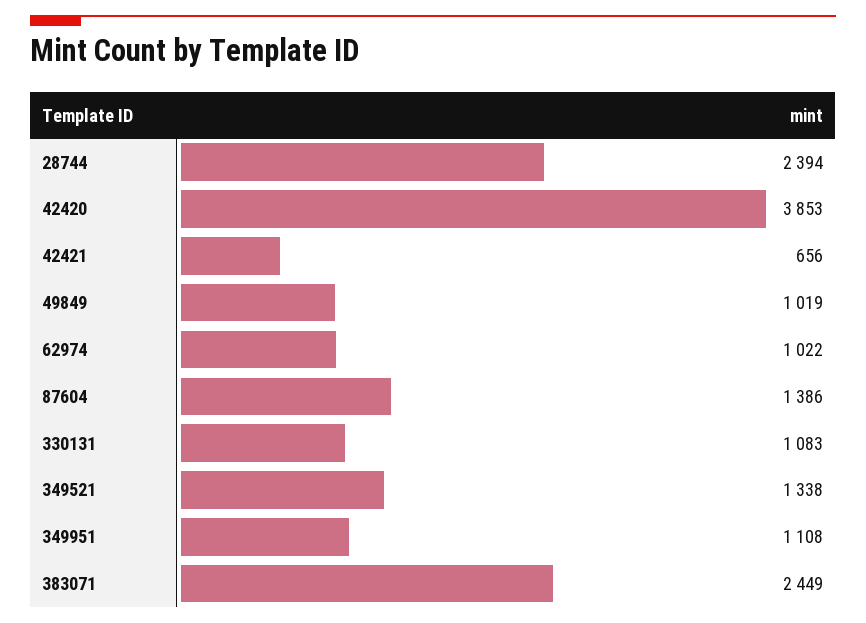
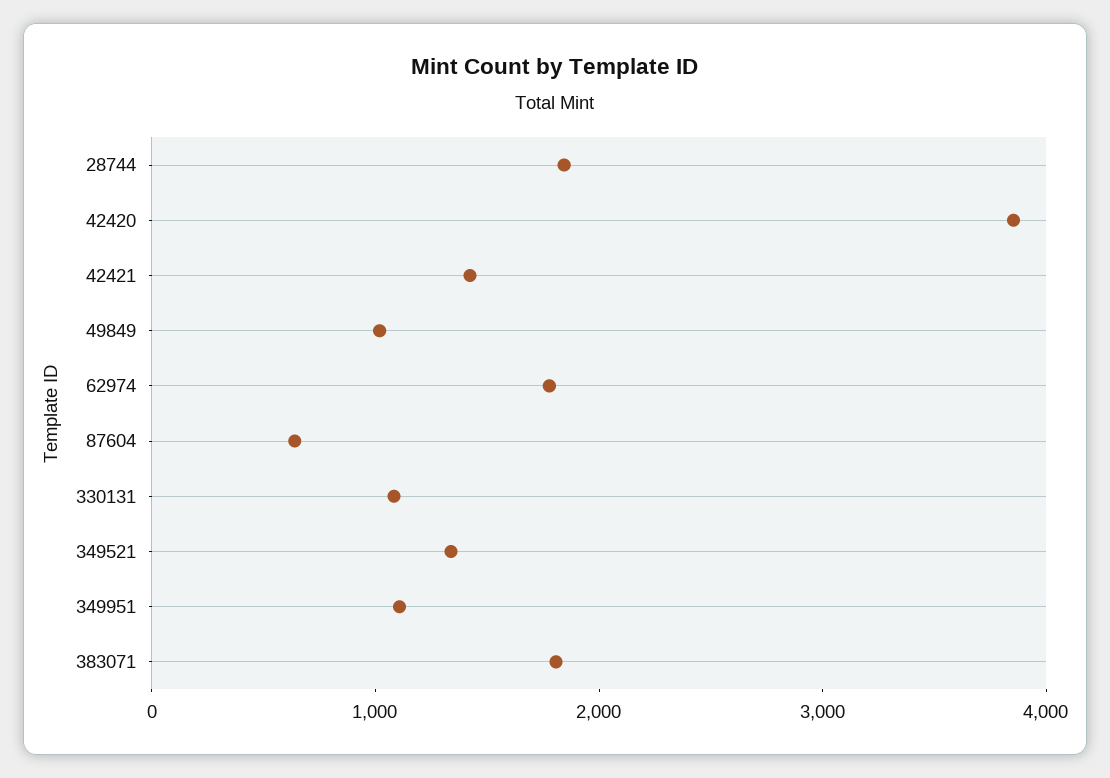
  {
-   "28744": 2394,
+   "28744": 1800,
    "42420": 3853,
-   "42421": 656,
+   "42421": 1400,
    "49849": 1019,
-   "62974": 1022,
+   "62974": 1800,
-   "87604": 1386,
+   "87604": 600,
    "330131": 1083,
    "349521": 1338,
    "349951": 1108,
-   "383071": 2449
+   "383071": 1800
  }

